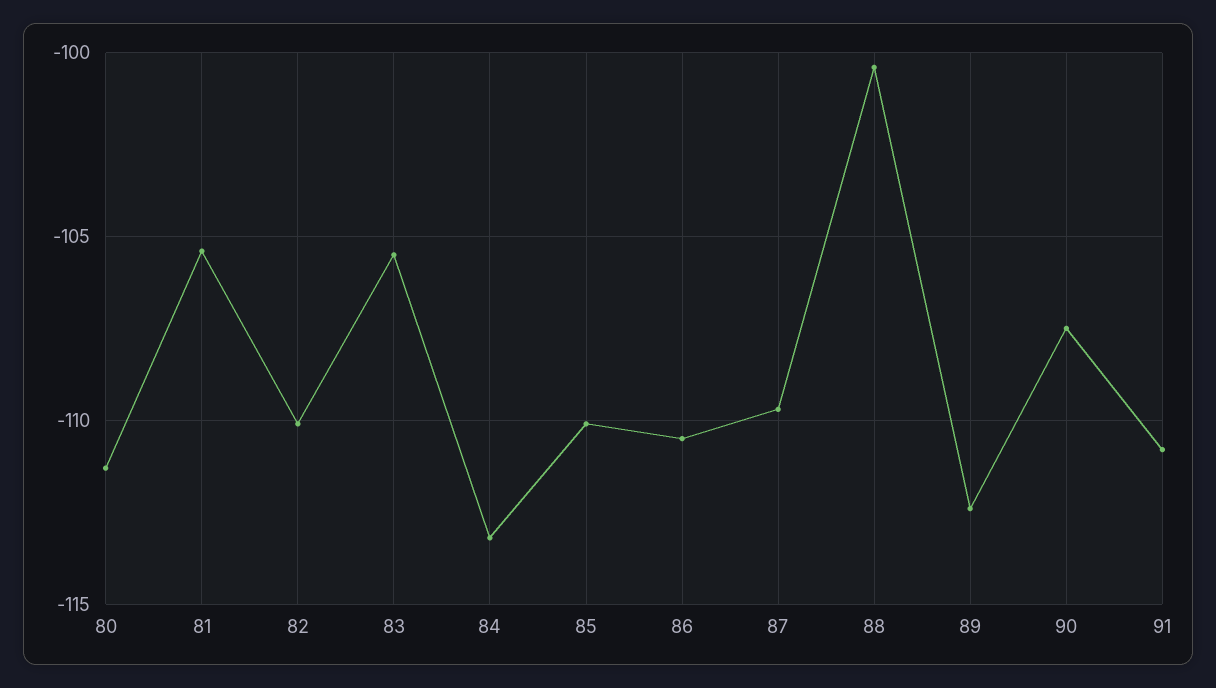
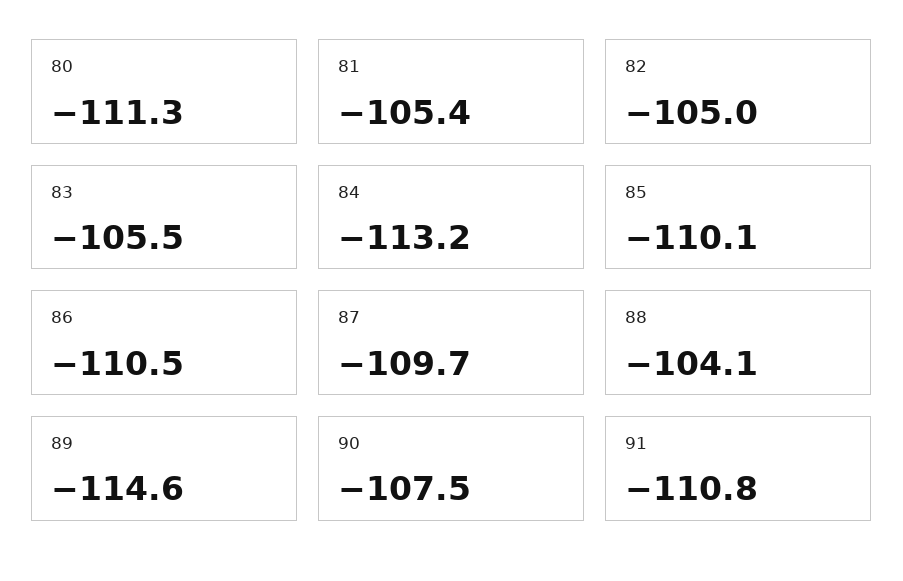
  {
    "80": -111.3,
    "81": -105.4,
-   "82": -110,
+   "82": -105,
    "83": -105.5,
    "84": -113.2,
    "85": -110.1,
    "86": -110.5,
    "87": -109.7,
-   "88": -100.5,
+   "88": -104.1,
-   "89": -112.5,
+   "89": -114.6,
    "90": -107.5,
    "91": -110.8
  }

